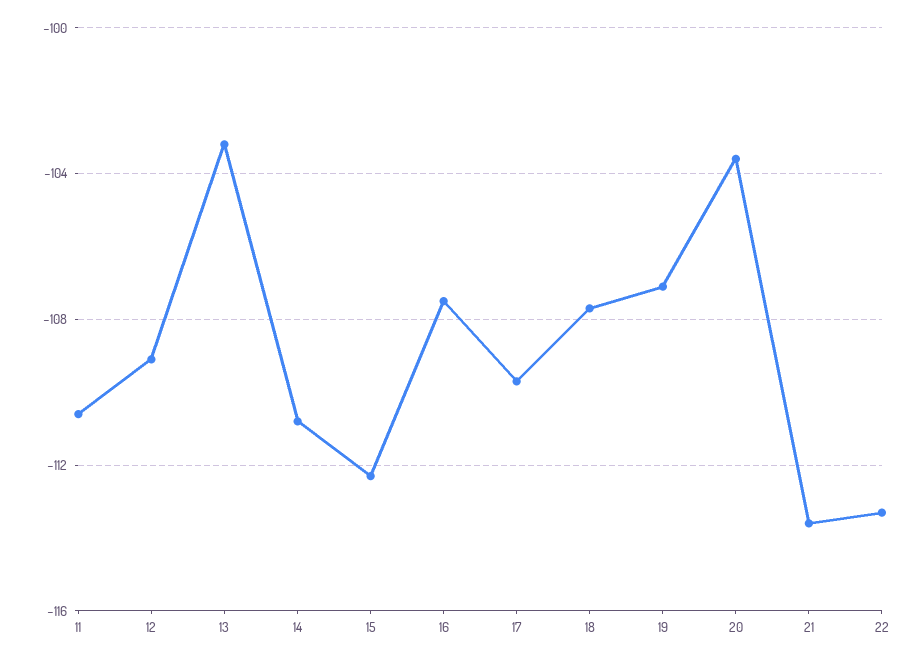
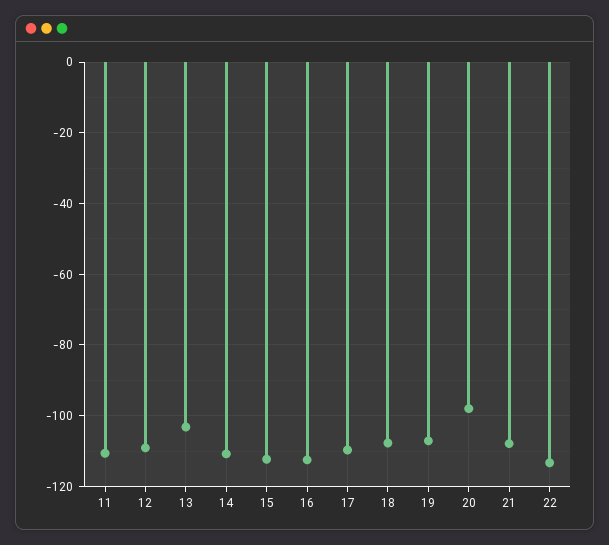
  {
    "11": -110.5,
    "12": -109,
    "13": -103,
    "14": -111,
    "15": -112.5,
-   "16": -107.5,
+   "16": -112,
    "17": -109.5,
    "18": -107.5,
    "19": -107,
-   "20": -103.5,
+   "20": -98,
-   "21": -113.5,
+   "21": -108,
    "22": -113.5
  }

